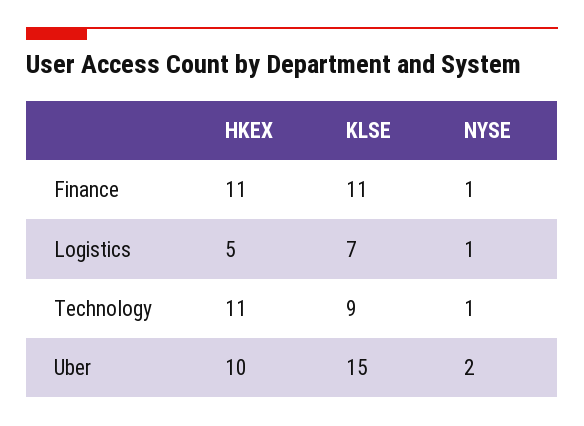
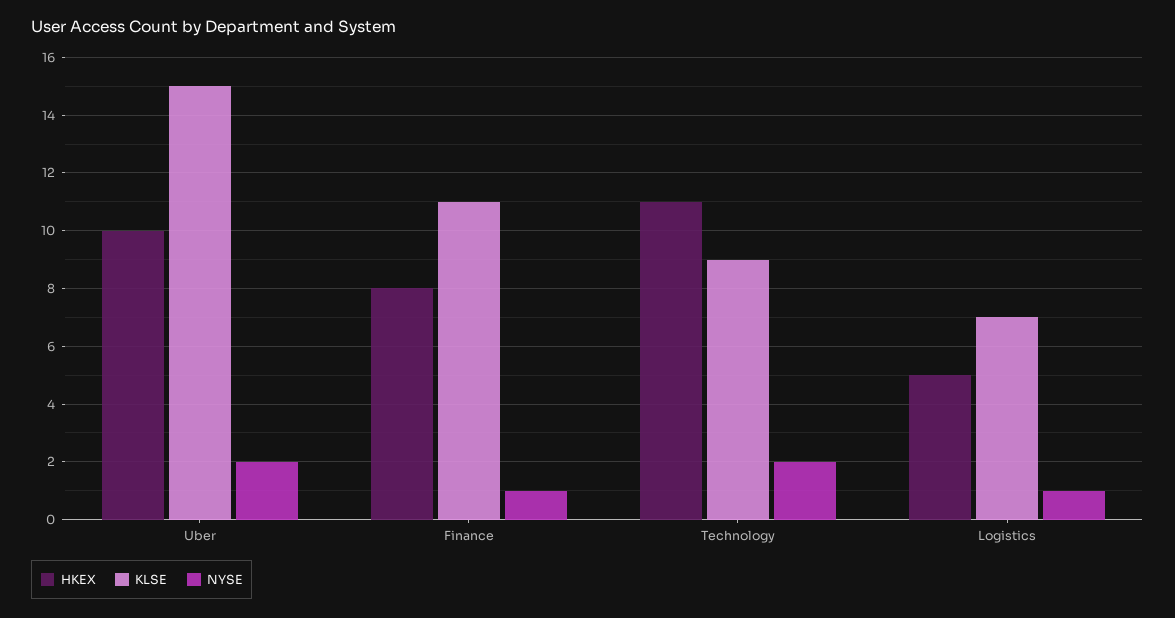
  {
    "HKEX": {
-     "Finance": 11,
+     "Finance": 8,
      "Logistics": 5,
      "Technology": 11,
      "Uber": 10
    },
    "KLSE": {
      "Finance": 11,
      "Logistics": 7,
      "Technology": 9,
      "Uber": 15
    },
    "NYSE": {
      "Finance": 1,
      "Logistics": 1,
-     "Technology": 1,
+     "Technology": 2,
      "Uber": 2
    }
  }

